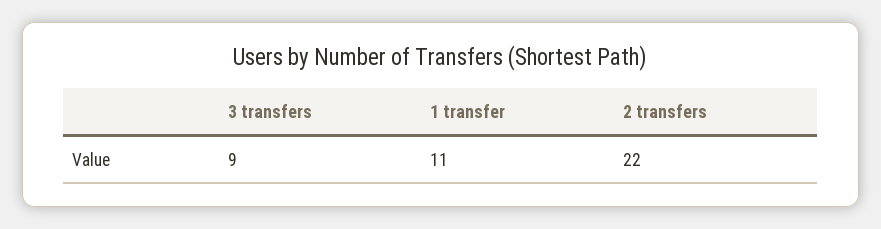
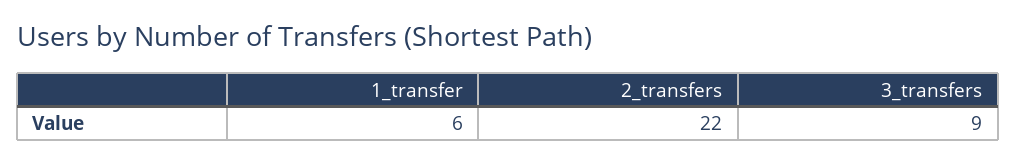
  {
    "3 transfers": 9,
-   "1 transfer": 11,
+   "1 transfer": 6,
    "2 transfers": 22
  }

